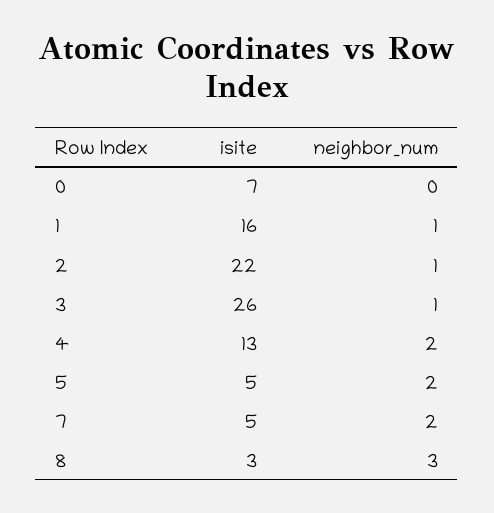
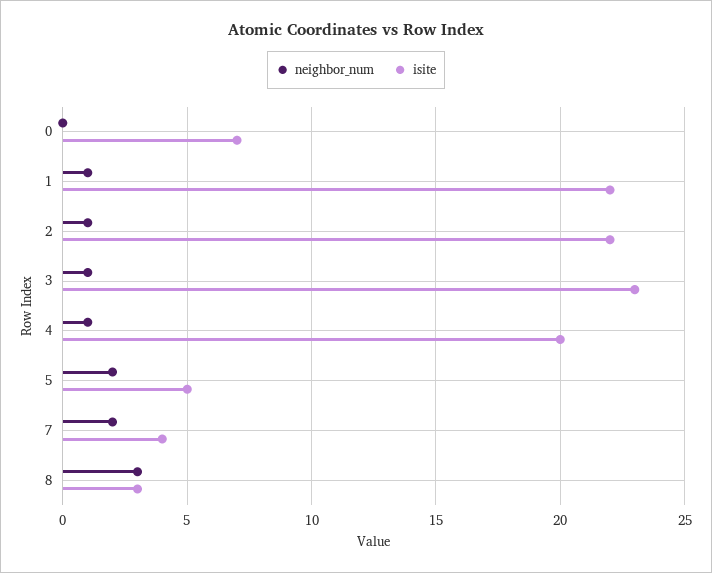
  {
    "isite": {
      "0": 7,
-     "1": 16,
+     "1": 22,
      "2": 22,
-     "3": 26,
+     "3": 23,
-     "4": 13,
+     "4": 20,
      "5": 5,
-     "7": 5,
+     "7": 4,
      "8": 3
    },
    "neighbor_num": {
      "0": 0,
      "1": 1,
      "2": 1,
      "3": 1,
-     "4": 2,
+     "4": 1,
      "5": 2,
      "7": 2,
      "8": 3
    }
  }

